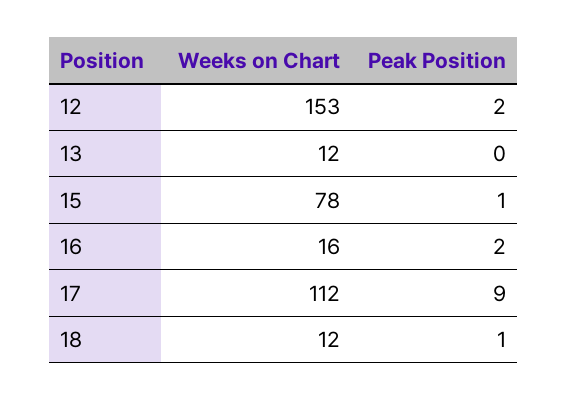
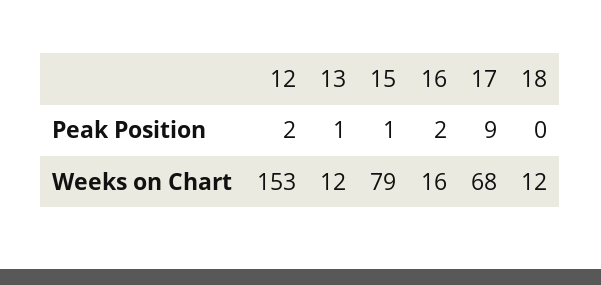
  {
    "Weeks on Chart": {
      "12": 153,
      "13": 12,
-     "15": 78,
+     "15": 79,
      "16": 16,
-     "17": 112,
+     "17": 68,
      "18": 12
    },
    "Peak Position": {
      "12": 2,
-     "13": 0,
+     "13": 1,
      "15": 1,
      "16": 2,
      "17": 9,
-     "18": 1
+     "18": 0
    }
  }

